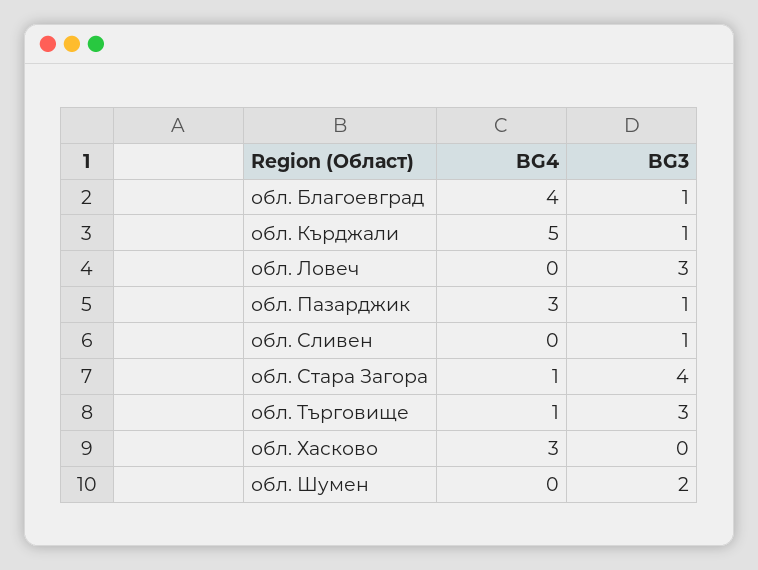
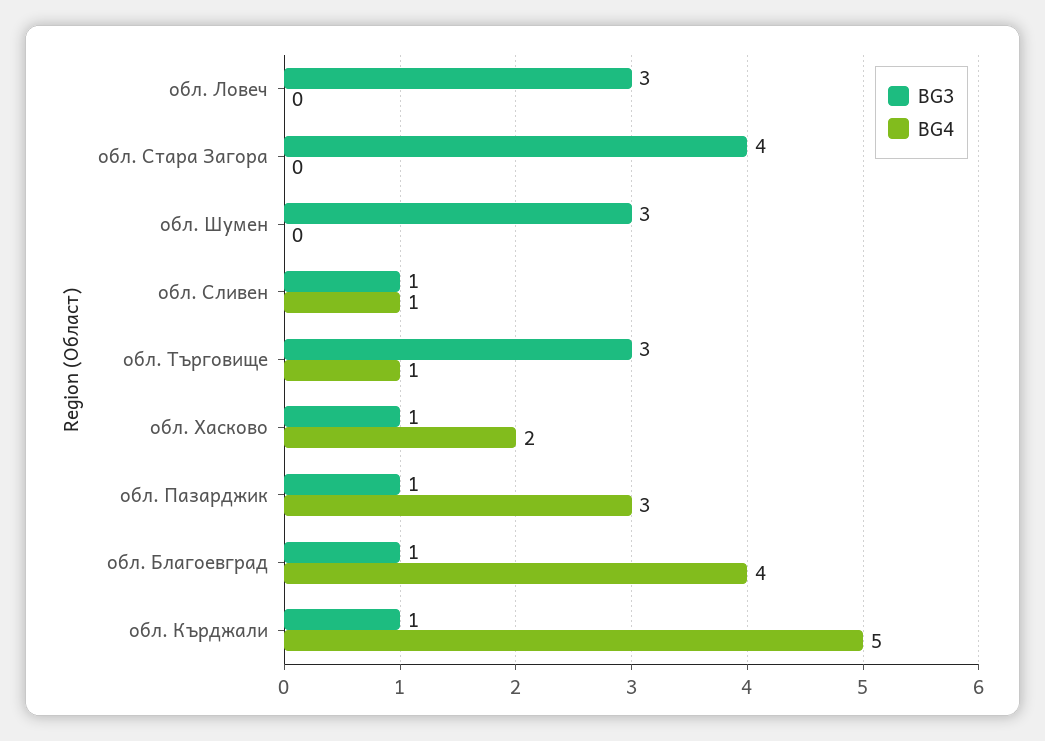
  {
    "BG4": {
      "обл. Благоевград": 4,
      "обл. Кърджали": 5,
      "обл. Ловеч": 0,
      "обл. Пазарджик": 3,
-     "обл. Сливен": 0,
+     "обл. Сливен": 1,
-     "обл. Стара Загора": 1,
+     "обл. Стара Загора": 0,
      "обл. Търговище": 1,
-     "обл. Хасково": 3,
+     "обл. Хасково": 2,
      "обл. Шумен": 0
    },
    "BG3": {
      "обл. Благоевград": 1,
      "обл. Кърджали": 1,
      "обл. Ловеч": 3,
      "обл. Пазарджик": 1,
      "обл. Сливен": 1,
      "обл. Стара Загора": 4,
      "обл. Търговище": 3,
-     "обл. Хасково": 0,
+     "обл. Хасково": 1,
-     "обл. Шумен": 2
+     "обл. Шумен": 3
    }
  }

